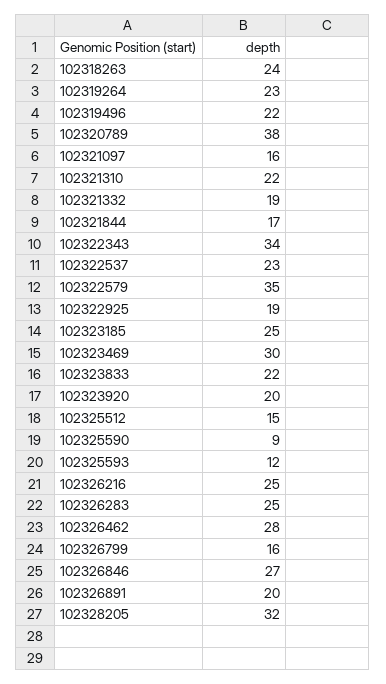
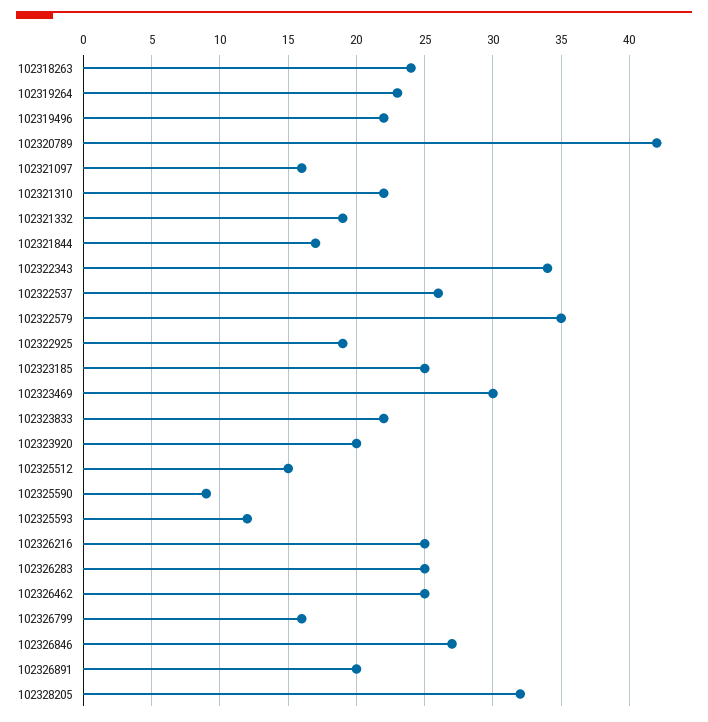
  {
    "102318263": 24,
    "102319264": 23,
    "102319496": 22,
-   "102320789": 38,
+   "102320789": 42,
    "102321097": 16,
    "102321310": 22,
    "102321332": 19,
    "102321844": 17,
    "102322343": 34,
-   "102322537": 23,
+   "102322537": 26,
    "102322579": 35,
    "102322925": 19,
    "102323185": 25,
    "102323469": 30,
    "102323833": 22,
    "102323920": 20,
    "102325512": 15,
    "102325590": 9,
    "102325593": 12,
    "102326216": 25,
    "102326283": 25,
-   "102326462": 28,
+   "102326462": 25,
    "102326799": 16,
    "102326846": 27,
    "102326891": 20,
    "102328205": 32
  }

